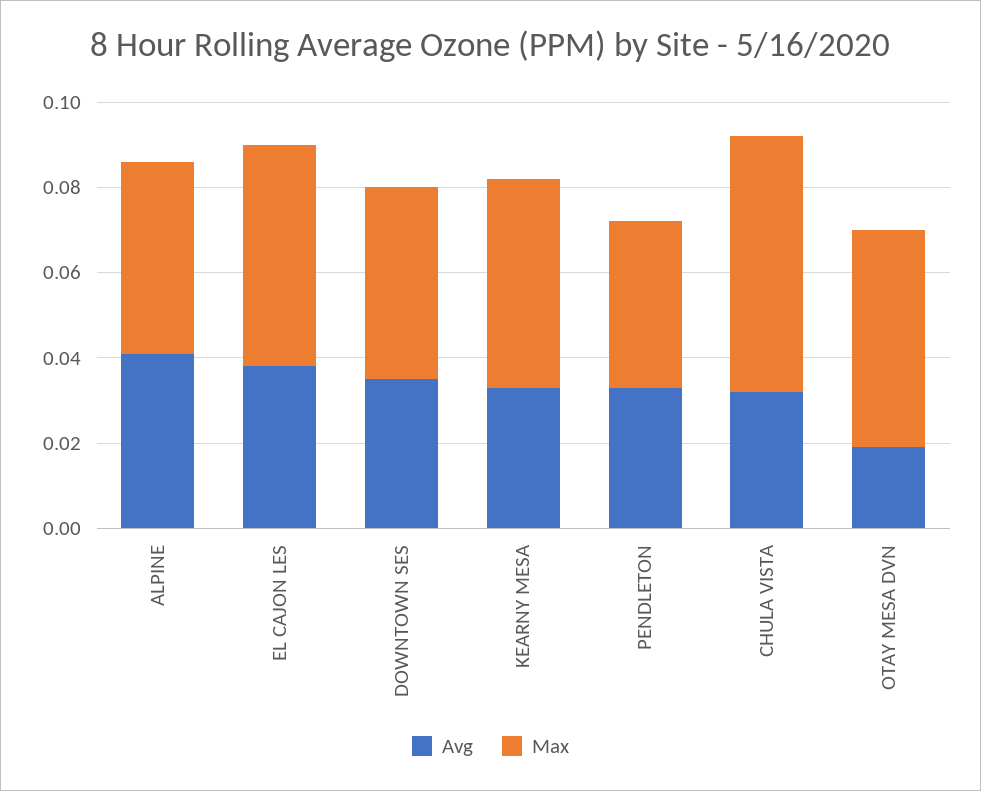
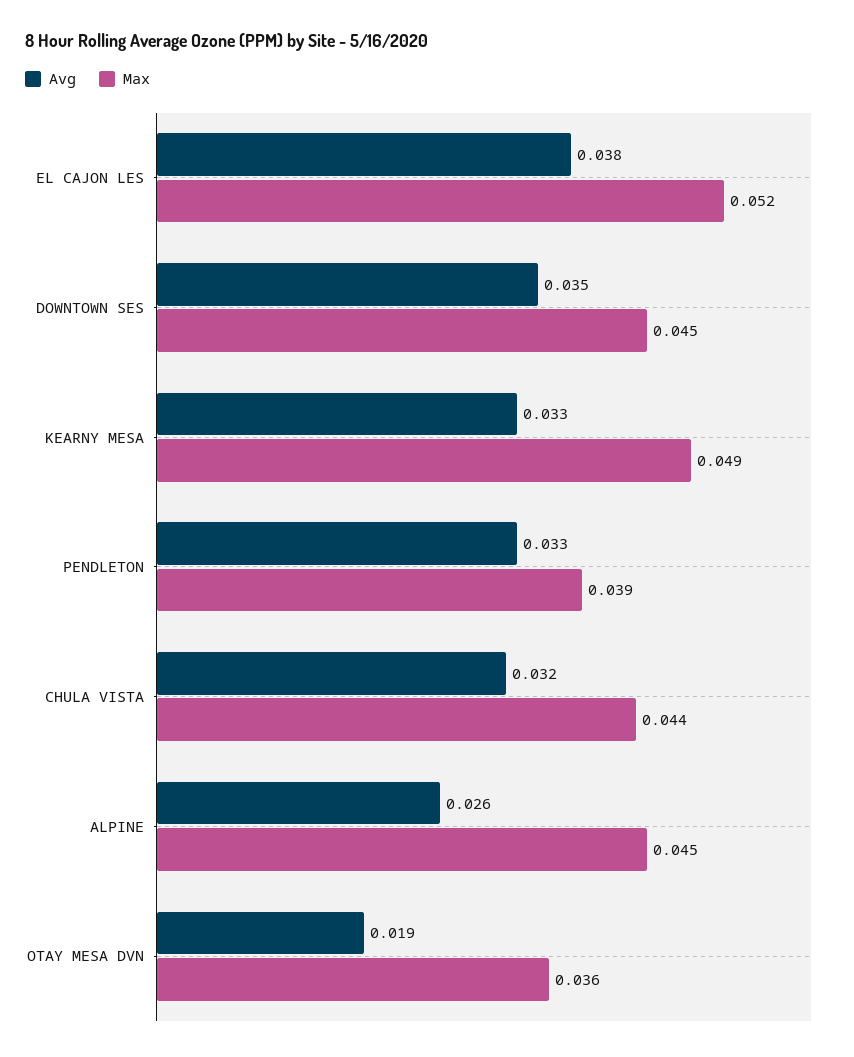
  {
    "Avg": {
-     "ALPINE": 0.04,
+     "ALPINE": 0.026,
      "EL CAJON LES": 0.038,
      "DOWNTOWN SES": 0.035,
      "KEARNY MESA": 0.033,
      "PENDLETON": 0.033,
      "CHULA VISTA": 0.032,
      "OTAY MESA DVN": 0.019
    },
    "Max": {
      "ALPINE": 0.045,
      "EL CAJON LES": 0.052,
      "DOWNTOWN SES": 0.045,
      "KEARNY MESA": 0.049,
      "PENDLETON": 0.039,
-     "CHULA VISTA": 0.06,
+     "CHULA VISTA": 0.044,
-     "OTAY MESA DVN": 0.05
+     "OTAY MESA DVN": 0.036
    }
  }

